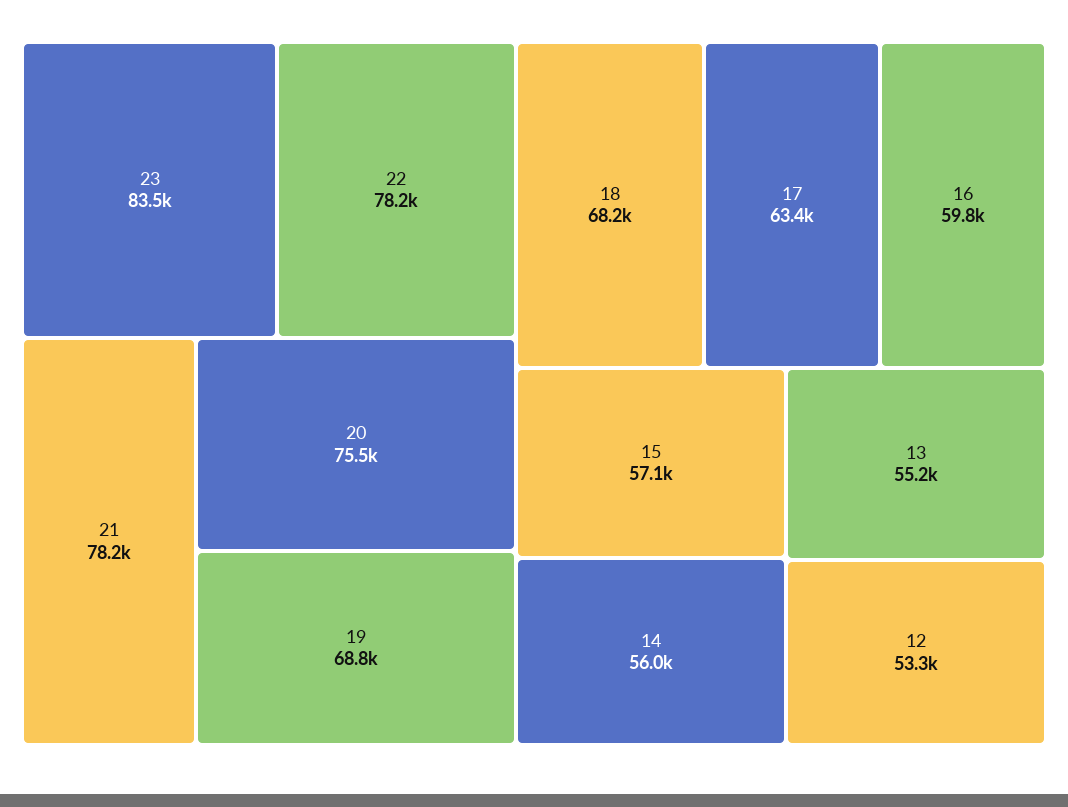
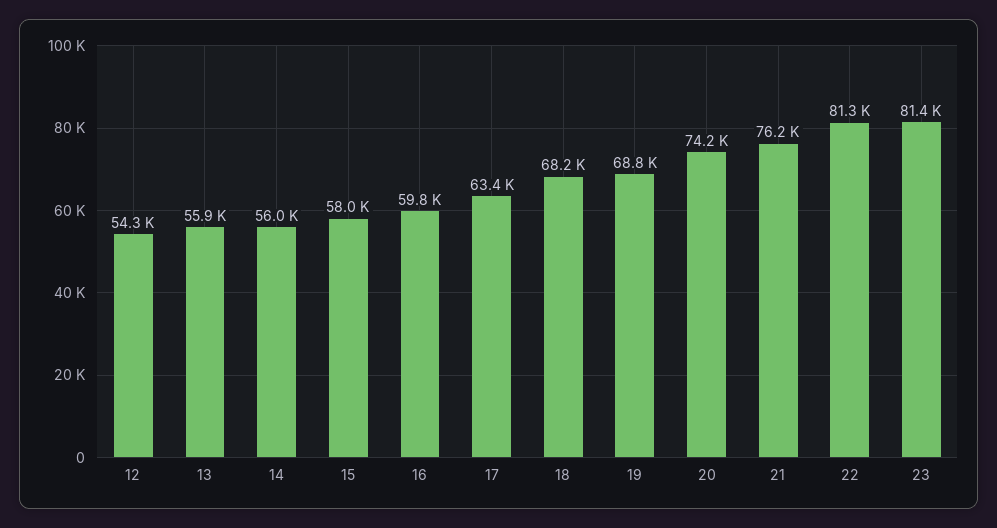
  {
-   "23": 83500,
+   "23": 81400,
-   "22": 78200,
+   "22": 81300,
-   "21": 78200,
+   "21": 76200,
-   "20": 75500,
+   "20": 74200,
    "19": 68800,
    "18": 68200,
    "17": 63400,
    "16": 59800,
-   "15": 57100,
+   "15": 58000,
    "14": 56000,
-   "13": 55200,
+   "13": 55900,
-   "12": 53300
+   "12": 54300
  }

